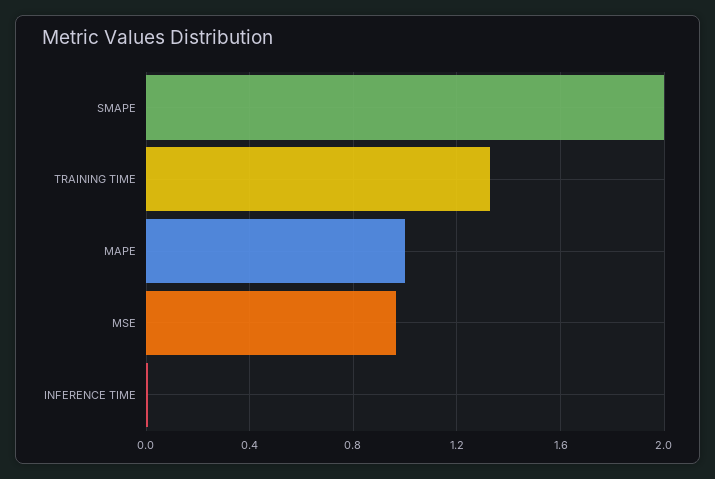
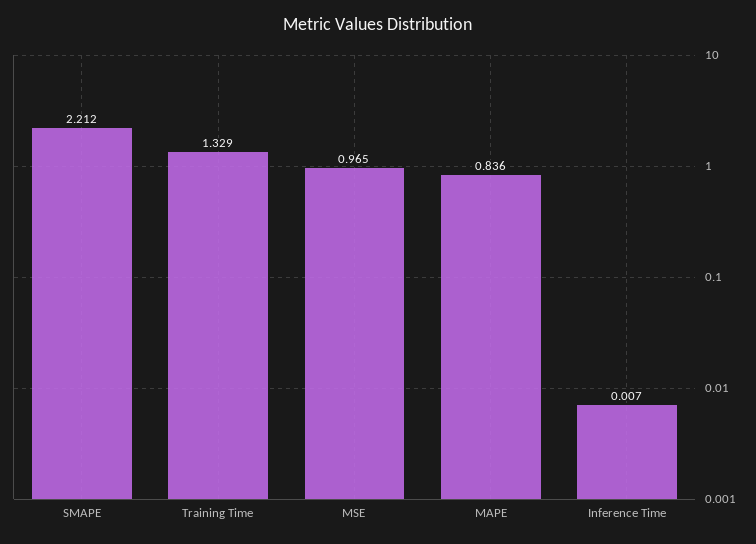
  {
-   "SMAPE": 2,
+   "SMAPE": 2.212,
    "TRAINING TIME": 1.329,
-   "MAPE": 1,
+   "MAPE": 0.836,
    "MSE": 0.965,
    "INFERENCE TIME": 0.007
  }

